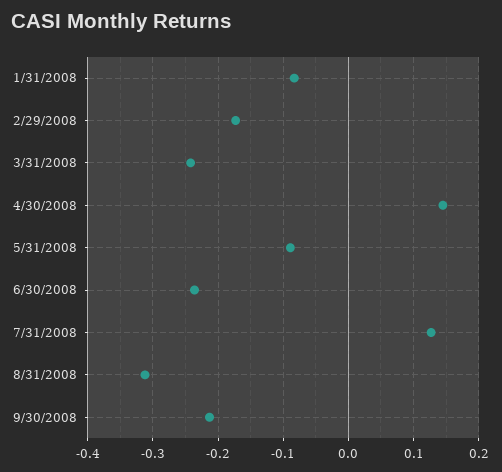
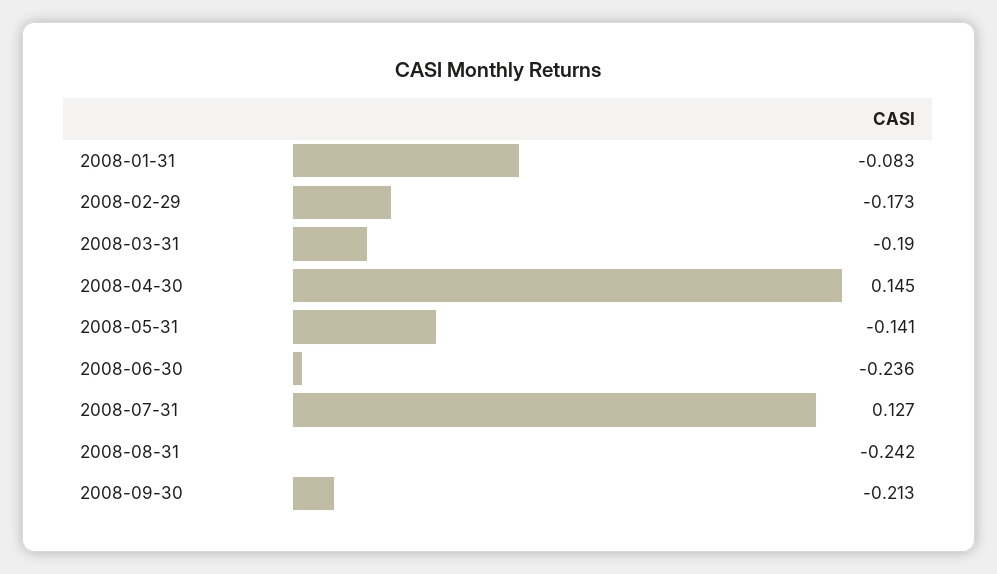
  {
    "1/31/2008": -0.083,
    "2/29/2008": -0.173,
-   "3/31/2008": -0.24,
+   "3/31/2008": -0.19,
    "4/30/2008": 0.145,
-   "5/31/2008": -0.09,
+   "5/31/2008": -0.141,
    "6/30/2008": -0.236,
    "7/31/2008": 0.127,
-   "8/31/2008": -0.31,
+   "8/31/2008": -0.242,
    "9/30/2008": -0.213
  }

